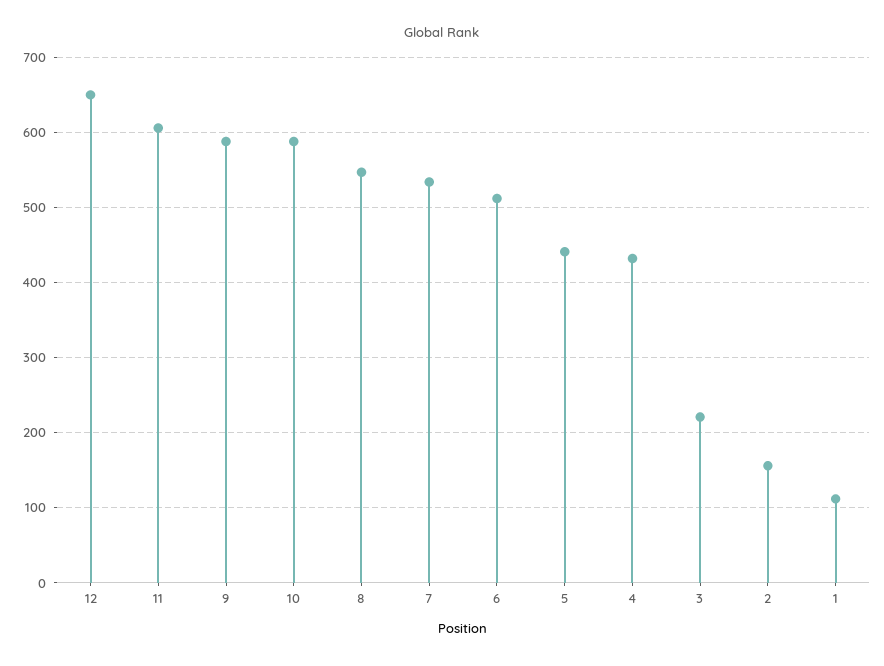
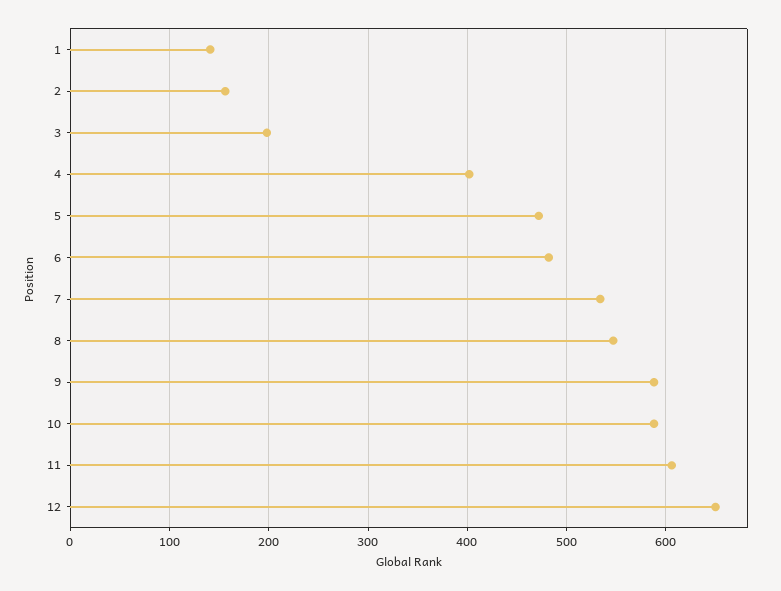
  {
    "12": 650,
    "11": 610,
    "9": 590,
    "10": 590,
    "8": 550,
    "7": 530,
-   "6": 510,
+   "6": 480,
-   "5": 440,
+   "5": 470,
-   "4": 430,
+   "4": 400,
-   "3": 220,
+   "3": 200,
    "2": 160,
-   "1": 110
+   "1": 140
  }

